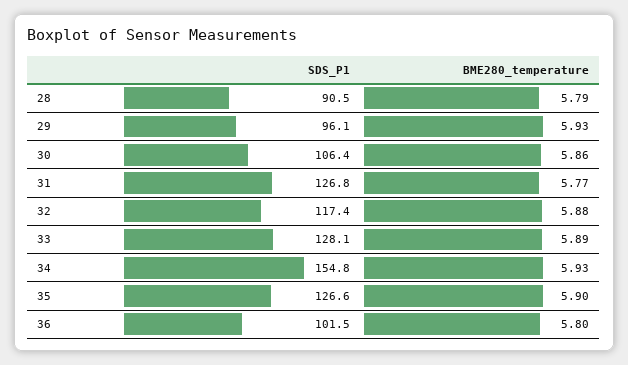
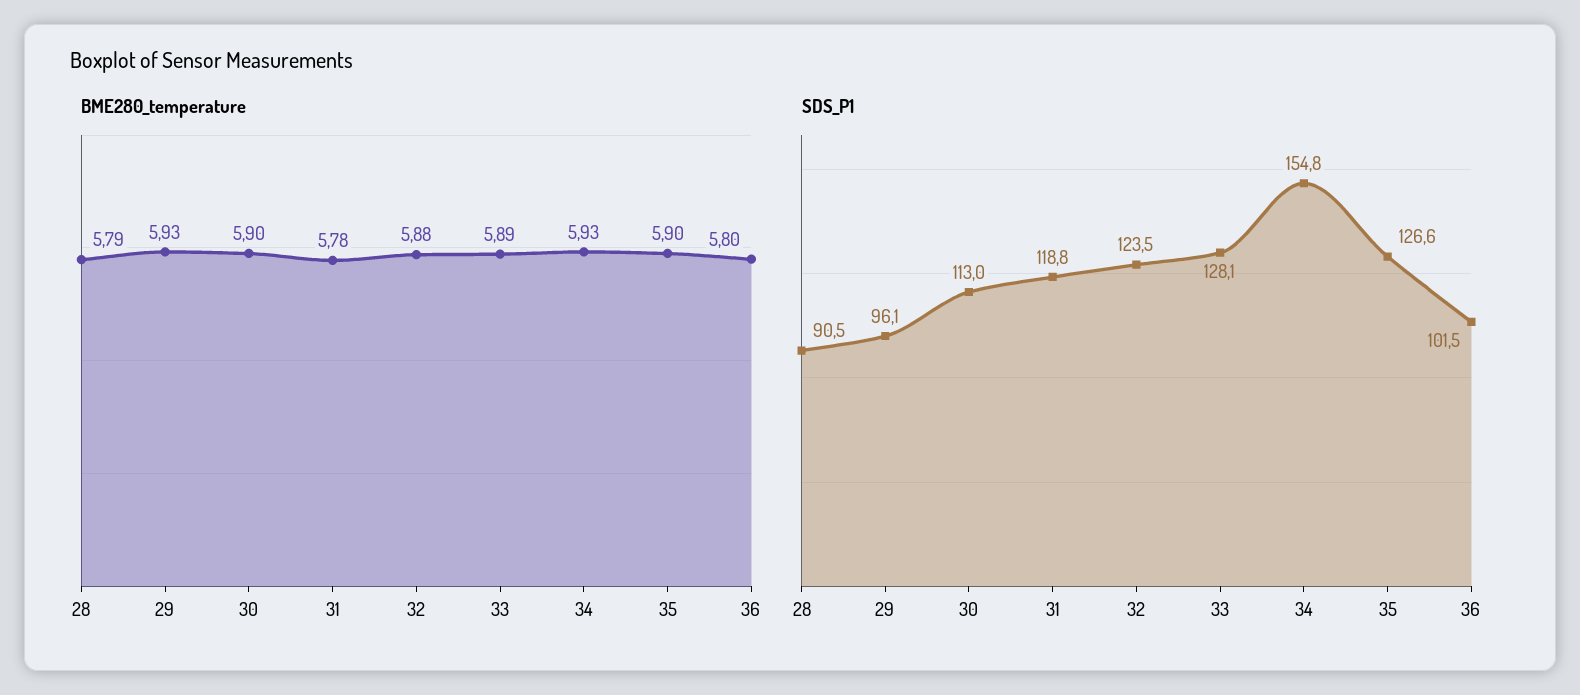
  {
    "SDS_P1": {
      "28": 90.5,
      "29": 96.1,
-     "30": 106.4,
+     "30": 113,
-     "31": 126.8,
+     "31": 118.8,
-     "32": 117.4,
+     "32": 123.5,
      "33": 128.1,
      "34": 154.8,
      "35": 126.6,
      "36": 101.5
    },
    "BME280_temperature": {
      "28": 5.79,
      "29": 5.93,
-     "30": 5.86,
+     "30": 5.9,
-     "31": 5.77,
+     "31": 5.78,
      "32": 5.88,
      "33": 5.89,
      "34": 5.93,
      "35": 5.9,
      "36": 5.8
    }
  }

